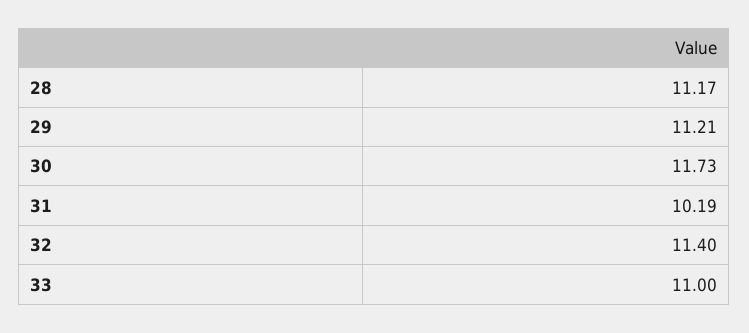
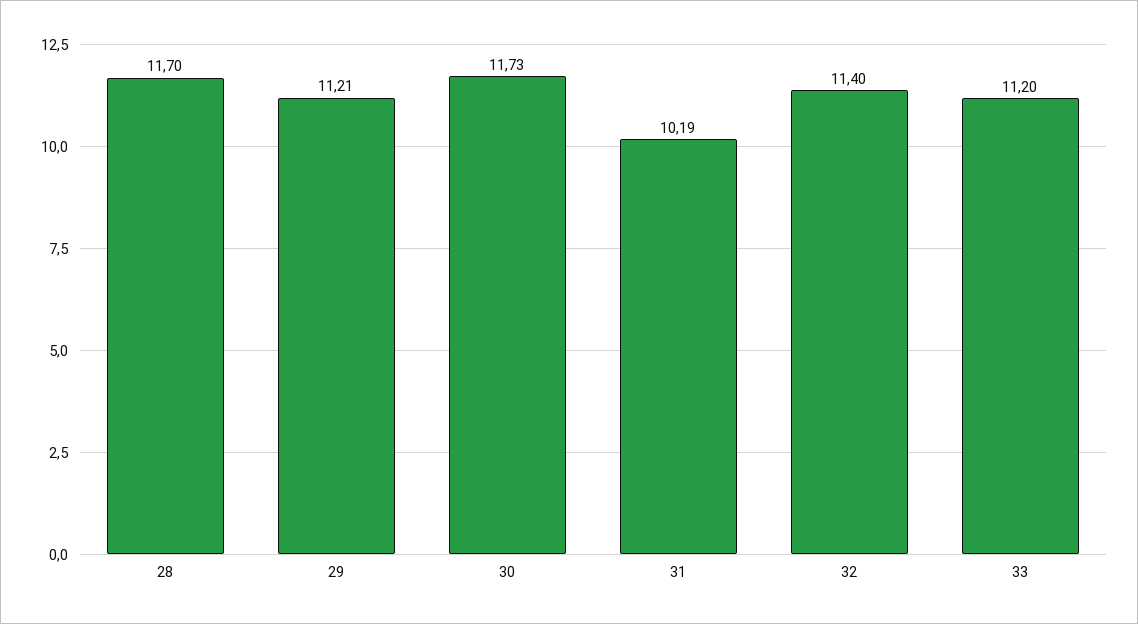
  {
-   "28": 11.17,
+   "28": 11.7,
    "29": 11.21,
    "30": 11.73,
    "31": 10.19,
    "32": 11.4,
-   "33": 11
+   "33": 11.2
  }

